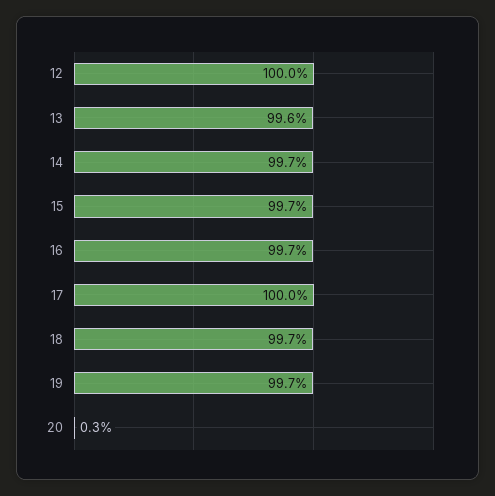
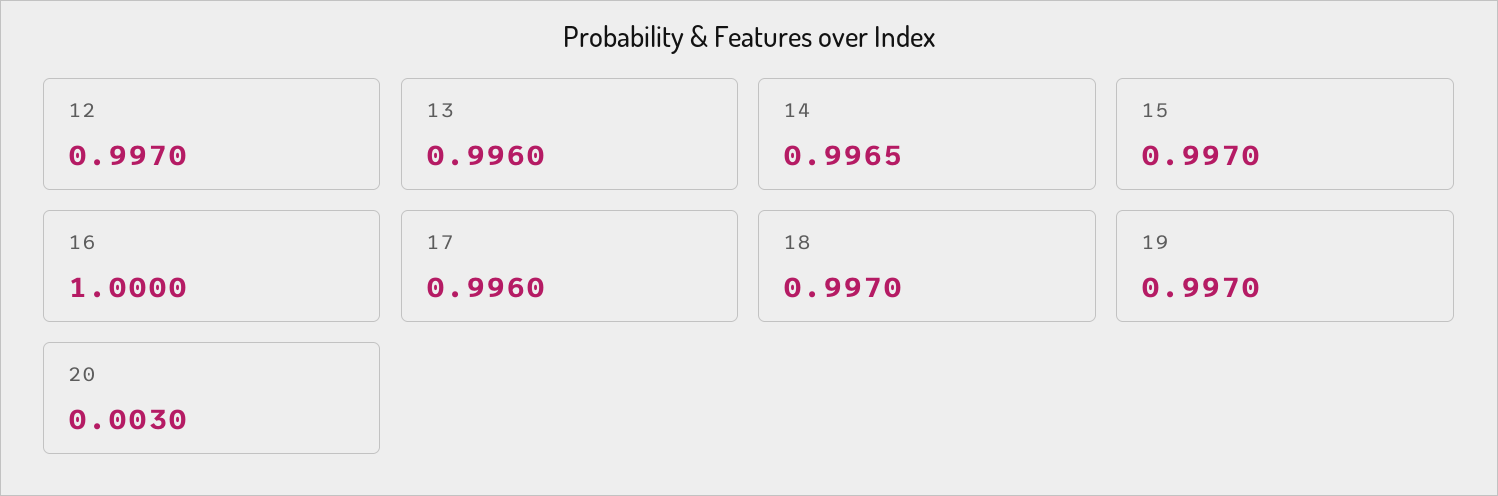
  {
-   "12": 1,
+   "12": 0.997,
    "13": 0.996,
    "14": 0.9965,
    "15": 0.997,
-   "16": 0.997,
+   "16": 1,
-   "17": 1,
+   "17": 0.996,
    "18": 0.997,
    "19": 0.997,
    "20": 0.003
  }

